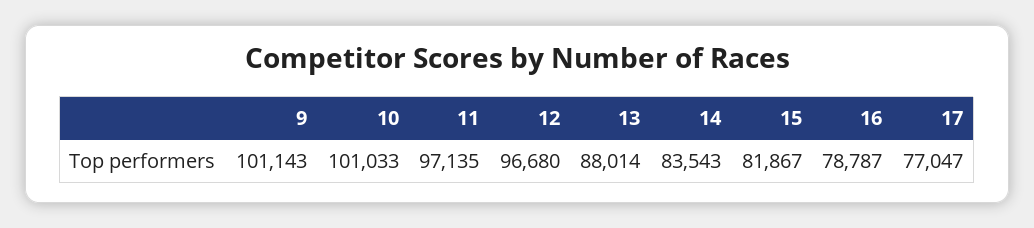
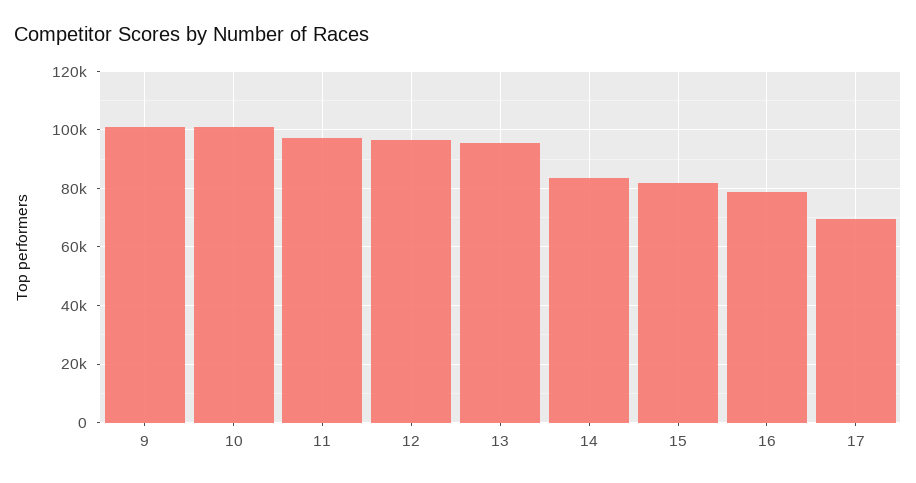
  {
    "9": 101143,
    "10": 101033,
    "11": 97135,
    "12": 96680,
-   "13": 88014,
+   "13": 95000,
    "14": 83543,
    "15": 81867,
    "16": 78787,
-   "17": 77047
+   "17": 70000
  }

